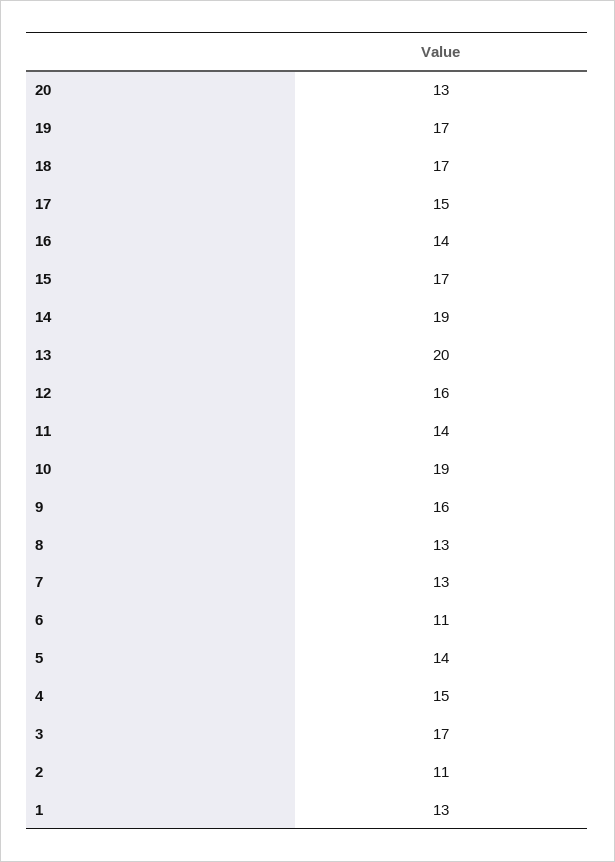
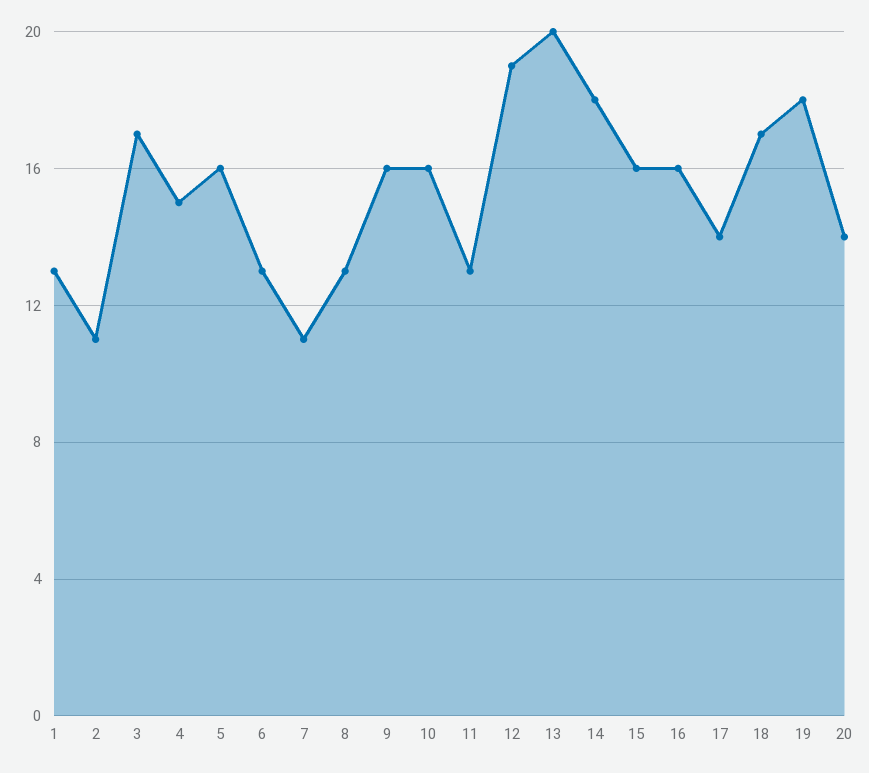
  {
-   "20": 13,
+   "20": 14,
-   "19": 17,
+   "19": 18,
    "18": 17,
-   "17": 15,
+   "17": 14,
-   "16": 14,
+   "16": 16,
-   "15": 17,
+   "15": 16,
-   "14": 19,
+   "14": 18,
    "13": 20,
-   "12": 16,
+   "12": 19,
-   "11": 14,
+   "11": 13,
-   "10": 19,
+   "10": 16,
    "9": 16,
    "8": 13,
-   "7": 13,
+   "7": 11,
-   "6": 11,
+   "6": 13,
-   "5": 14,
+   "5": 16,
    "4": 15,
    "3": 17,
    "2": 11,
    "1": 13
  }

